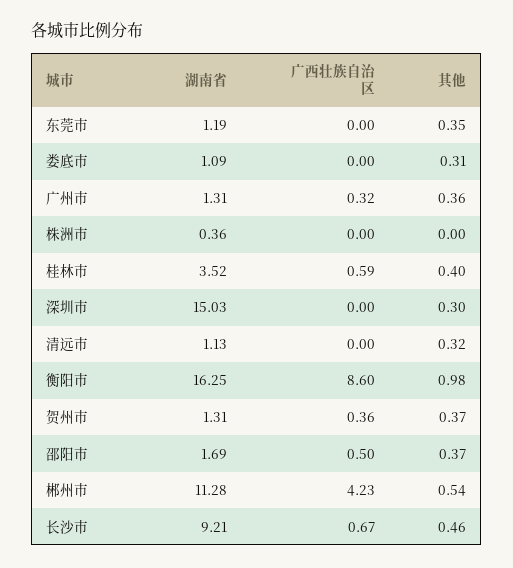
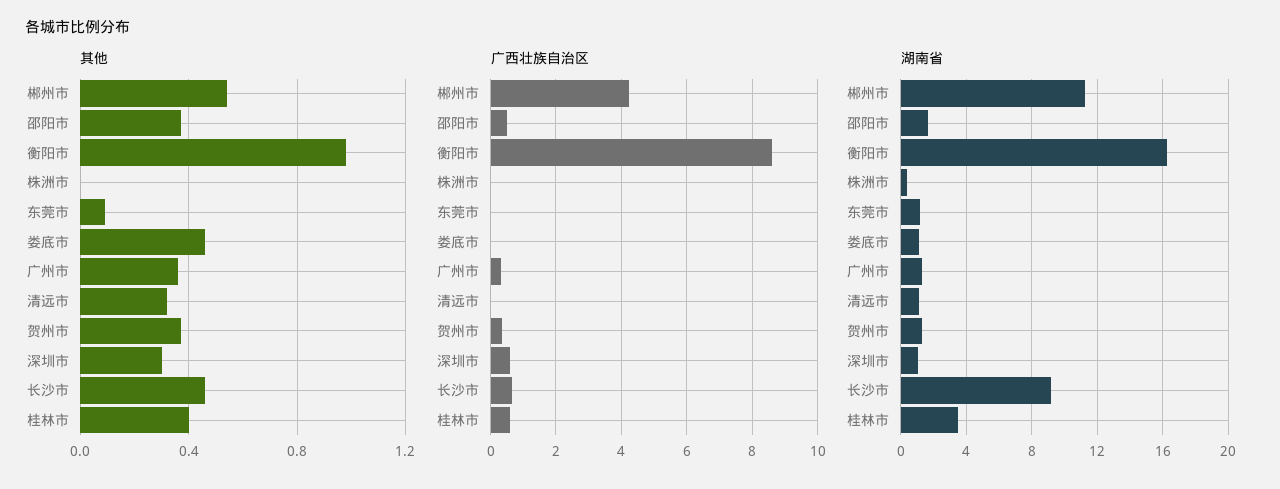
  {
    "湖南省": {
      "东莞市": 1.19,
      "娄底市": 1.09,
      "广州市": 1.31,
      "株洲市": 0.36,
      "桂林市": 3.52,
-     "深圳市": 15.03,
+     "深圳市": 1,
      "清远市": 1.13,
      "衡阳市": 16.25,
      "贺州市": 1.31,
      "邵阳市": 1.69,
      "郴州市": 11.28,
      "长沙市": 9.21
    },
    "广西壮族自治区": {
      "东莞市": 0,
      "娄底市": 0,
      "广州市": 0.32,
      "株洲市": 0,
      "桂林市": 0.59,
-     "深圳市": 0,
+     "深圳市": 0.6,
      "清远市": 0,
      "衡阳市": 8.6,
      "贺州市": 0.36,
      "邵阳市": 0.5,
      "郴州市": 4.23,
      "长沙市": 0.67
    },
    "其他": {
-     "东莞市": 0.35,
+     "东莞市": 0.1,
-     "娄底市": 0.31,
+     "娄底市": 0.45,
      "广州市": 0.36,
      "株洲市": 0,
      "桂林市": 0.4,
      "深圳市": 0.3,
      "清远市": 0.32,
      "衡阳市": 0.98,
      "贺州市": 0.37,
      "邵阳市": 0.37,
      "郴州市": 0.54,
      "长沙市": 0.46
    }
  }

